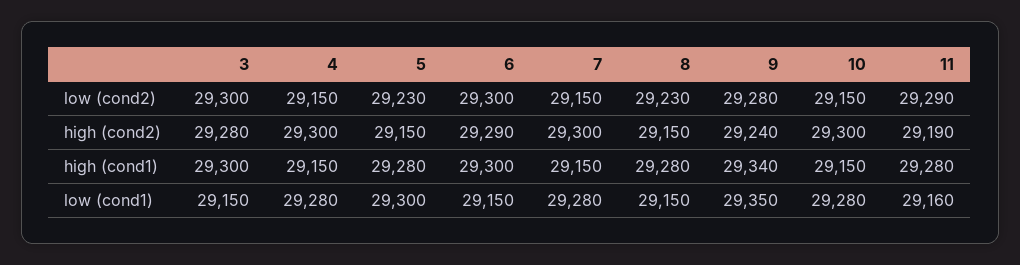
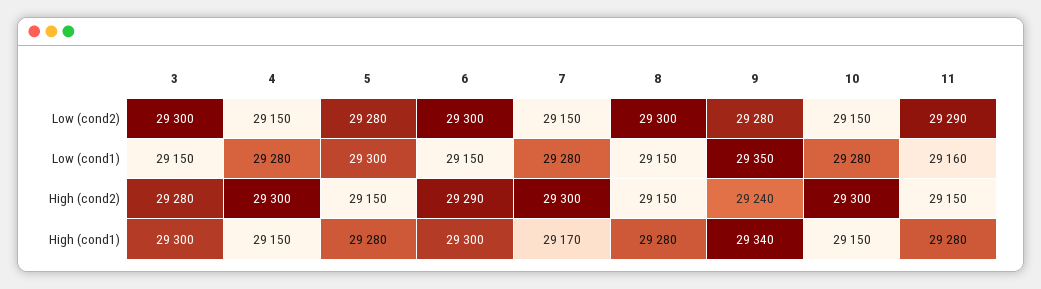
  {
    "3": {
      "low (cond2)": 29300,
      "high (cond2)": 29280,
      "high (cond1)": 29300,
      "low (cond1)": 29150
    },
    "4": {
      "low (cond2)": 29150,
      "high (cond2)": 29300,
      "high (cond1)": 29150,
      "low (cond1)": 29280
    },
    "5": {
-     "low (cond2)": 29230,
+     "low (cond2)": 29280,
      "high (cond2)": 29150,
      "high (cond1)": 29280,
      "low (cond1)": 29300
    },
    "6": {
      "low (cond2)": 29300,
      "high (cond2)": 29290,
      "high (cond1)": 29300,
      "low (cond1)": 29150
    },
    "7": {
      "low (cond2)": 29150,
      "high (cond2)": 29300,
-     "high (cond1)": 29150,
+     "high (cond1)": 29170,
      "low (cond1)": 29280
    },
    "8": {
-     "low (cond2)": 29230,
+     "low (cond2)": 29300,
      "high (cond2)": 29150,
      "high (cond1)": 29280,
      "low (cond1)": 29150
    },
    "9": {
      "low (cond2)": 29280,
      "high (cond2)": 29240,
      "high (cond1)": 29340,
      "low (cond1)": 29350
    },
    "10": {
      "low (cond2)": 29150,
      "high (cond2)": 29300,
      "high (cond1)": 29150,
      "low (cond1)": 29280
    },
    "11": {
      "low (cond2)": 29290,
-     "high (cond2)": 29190,
+     "high (cond2)": 29150,
      "high (cond1)": 29280,
      "low (cond1)": 29160
    }
  }

